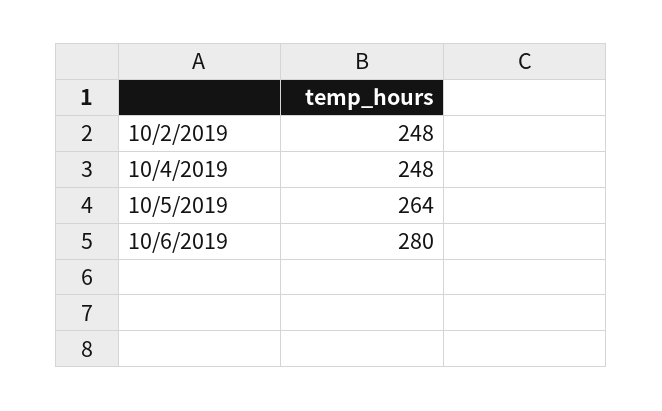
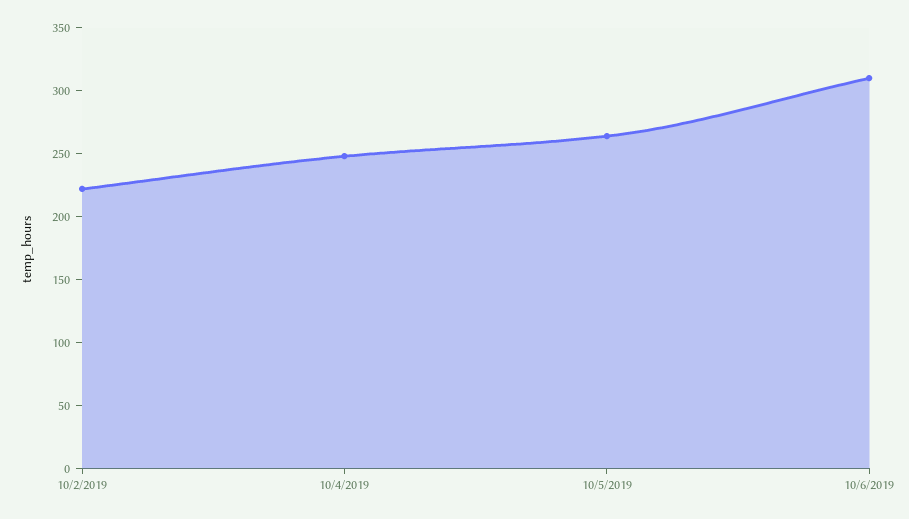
  {
-   "10/2/2019": 248,
+   "10/2/2019": 220,
    "10/4/2019": 248,
    "10/5/2019": 264,
-   "10/6/2019": 280
+   "10/6/2019": 310
  }

